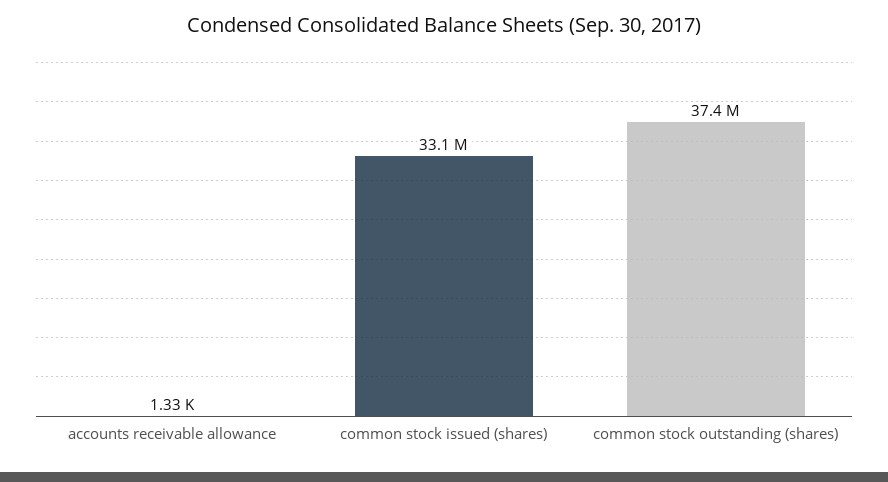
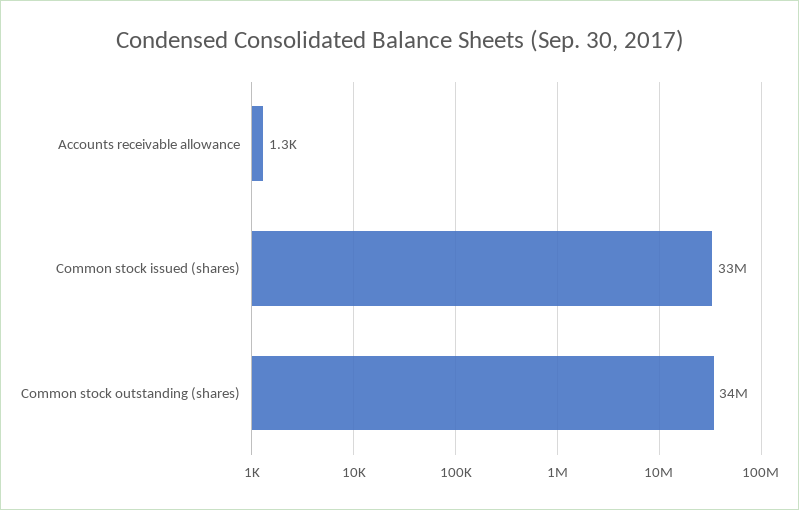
  {
    "accounts receivable allowance": 1330,
    "common stock issued (shares)": 33100000,
-   "common stock outstanding (shares)": 37400000
+   "common stock outstanding (shares)": 34000000
  }

